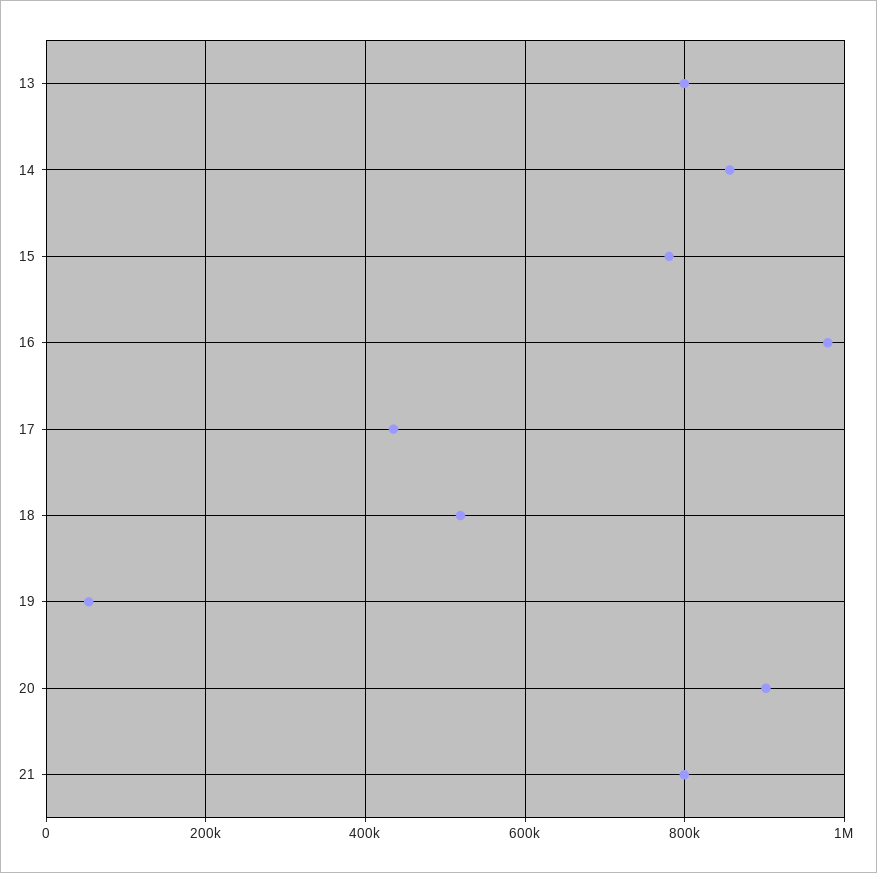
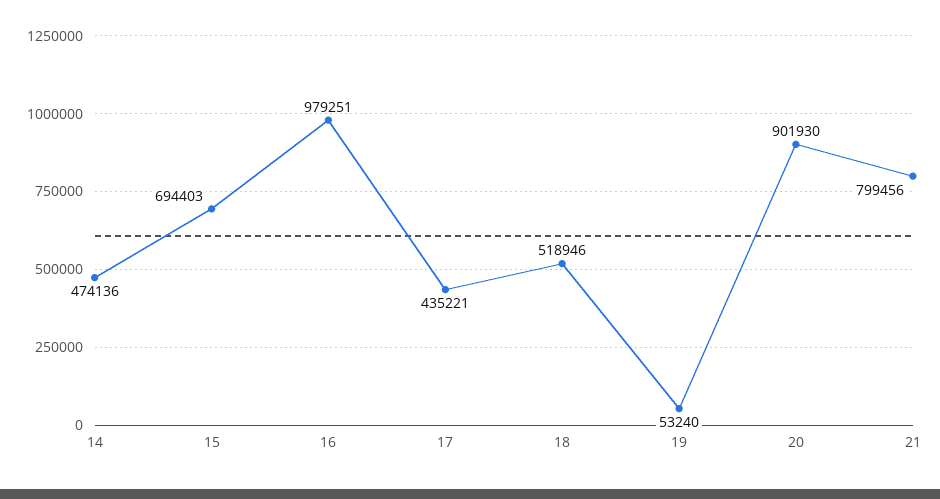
  {
-   "13": 800000,
-   "14": 860000,
+   "14": 474136,
-   "15": 780000,
+   "15": 694403,
    "16": 979251,
    "17": 435221,
    "18": 518946,
    "19": 53240,
    "20": 901930,
    "21": 799456
  }

